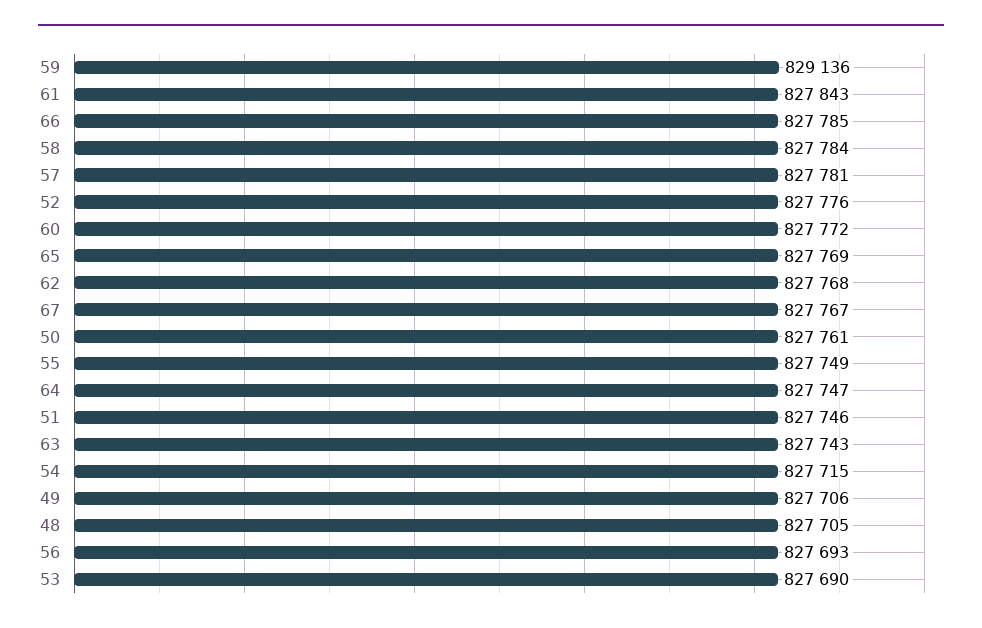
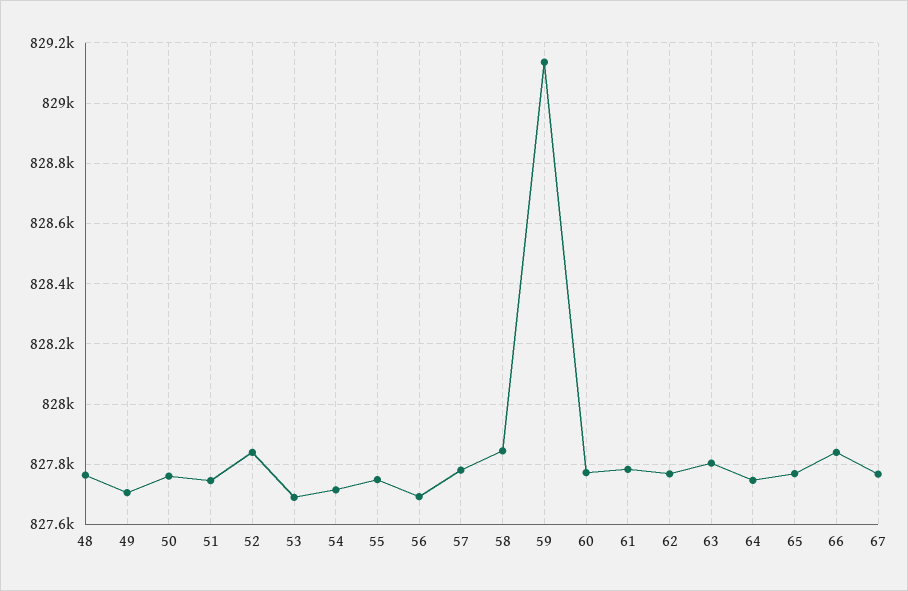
  {
    "59": 829136,
-   "61": 827843,
+   "61": 827780,
-   "66": 827785,
+   "66": 827840,
-   "58": 827784,
+   "58": 827840,
    "57": 827781,
-   "52": 827776,
+   "52": 827840,
    "60": 827772,
    "65": 827769,
    "62": 827768,
    "67": 827767,
    "50": 827761,
    "55": 827749,
    "64": 827747,
    "51": 827746,
-   "63": 827743,
+   "63": 827800,
    "54": 827715,
    "49": 827706,
-   "48": 827705,
+   "48": 827760,
    "56": 827693,
    "53": 827690
  }

